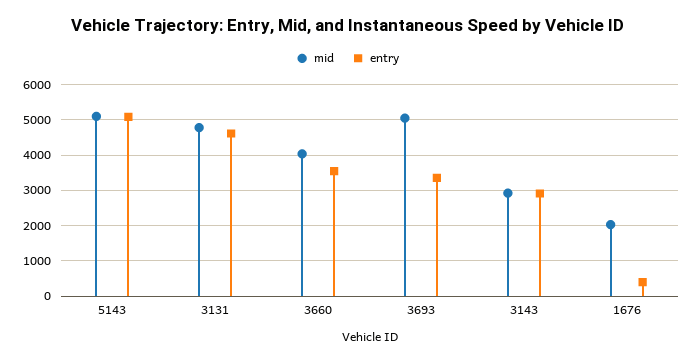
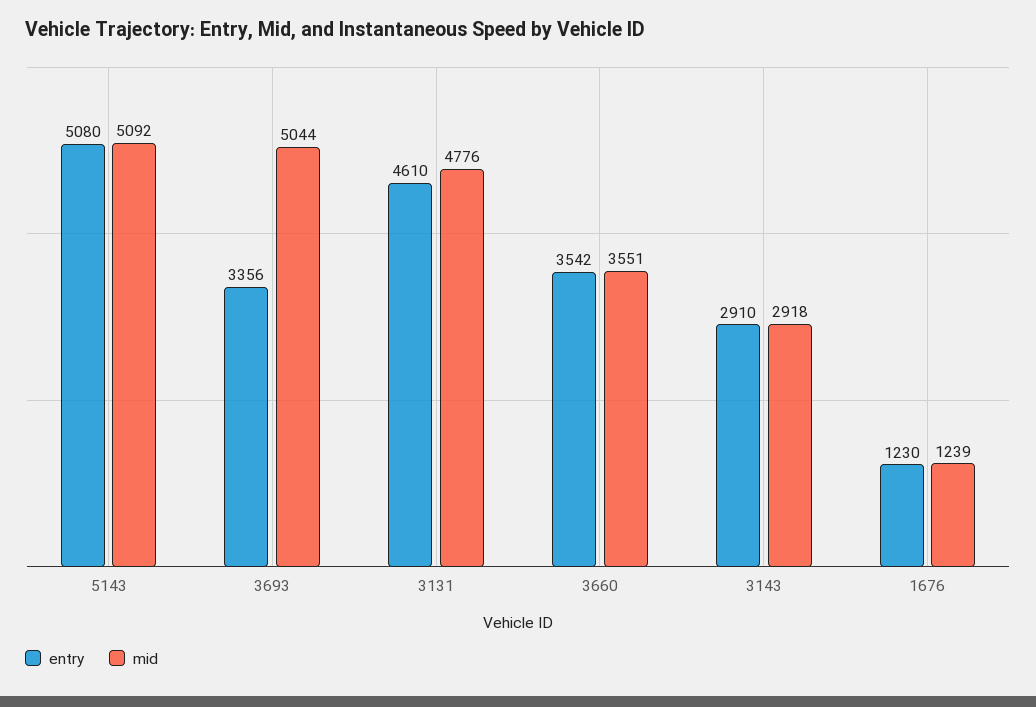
  {
    "mid": {
      "5143": 5092,
      "3131": 4776,
-     "3660": 4000,
+     "3660": 3551,
      "3693": 5044,
      "3143": 2918,
-     "1676": 2000
+     "1676": 1239
    },
    "entry": {
      "5143": 5080,
      "3131": 4610,
      "3660": 3542,
      "3693": 3356,
      "3143": 2910,
-     "1676": 400
+     "1676": 1230
    }
  }

